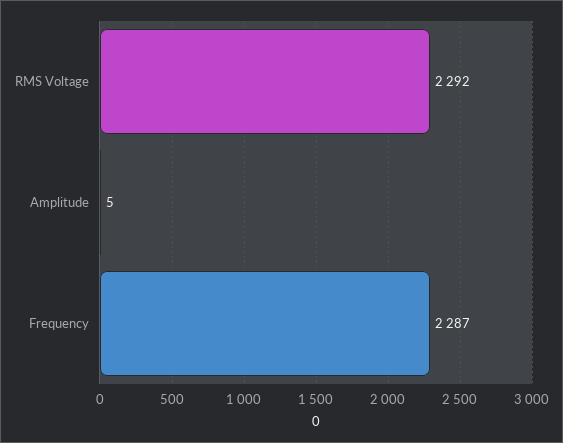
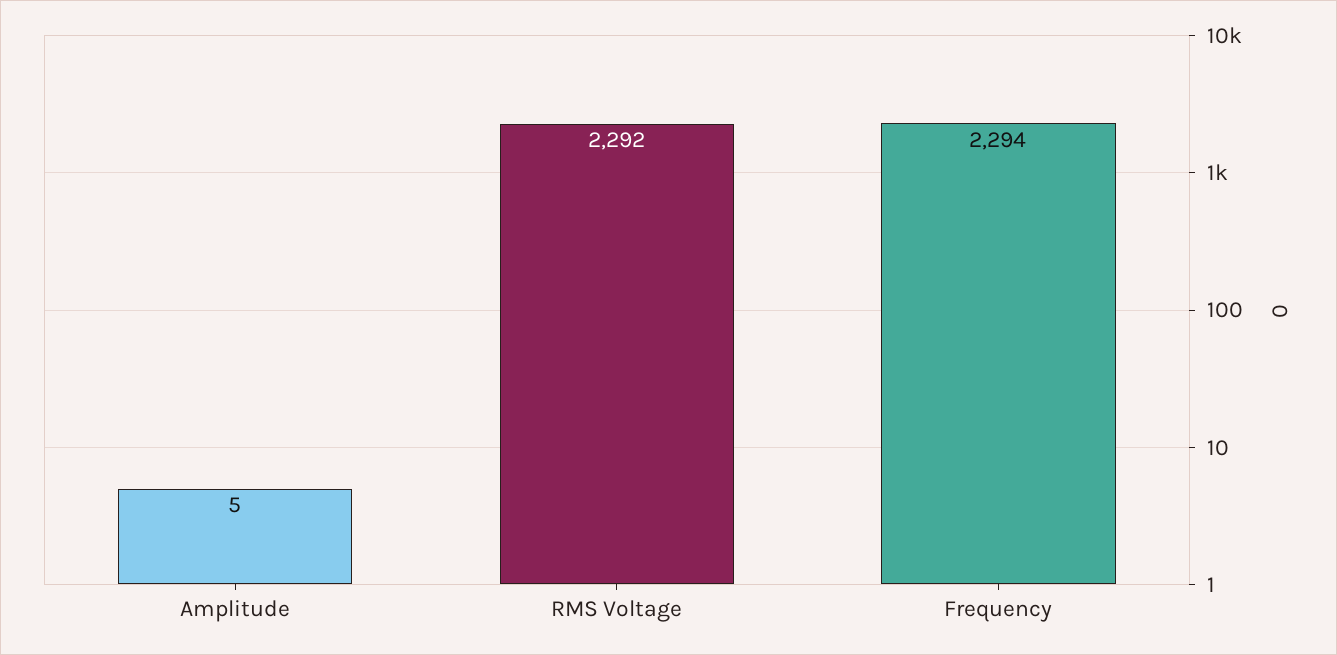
  {
    "RMS Voltage": 2292,
    "Amplitude": 5,
-   "Frequency": 2287
+   "Frequency": 2294
  }

